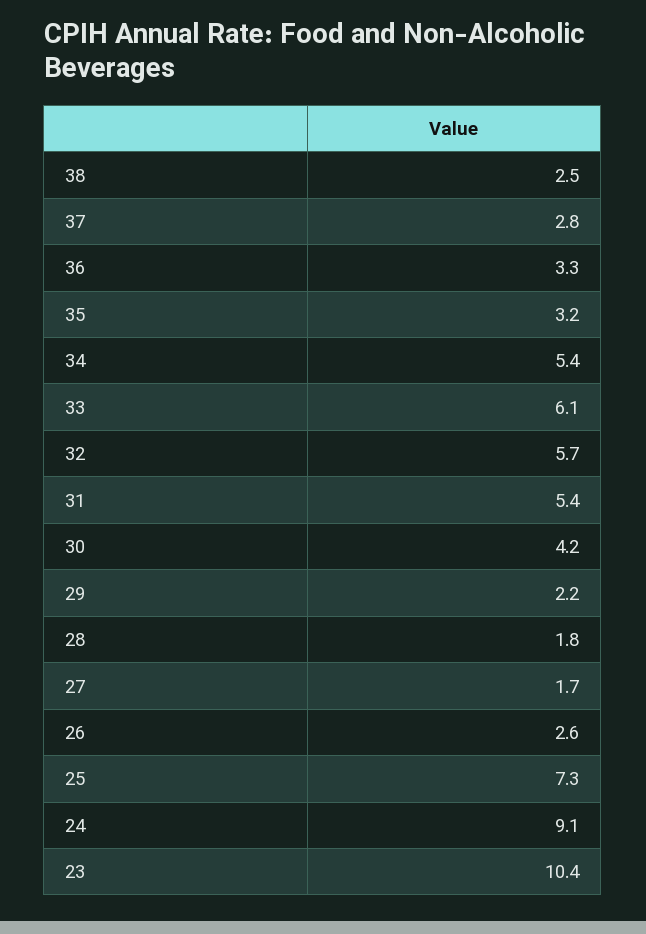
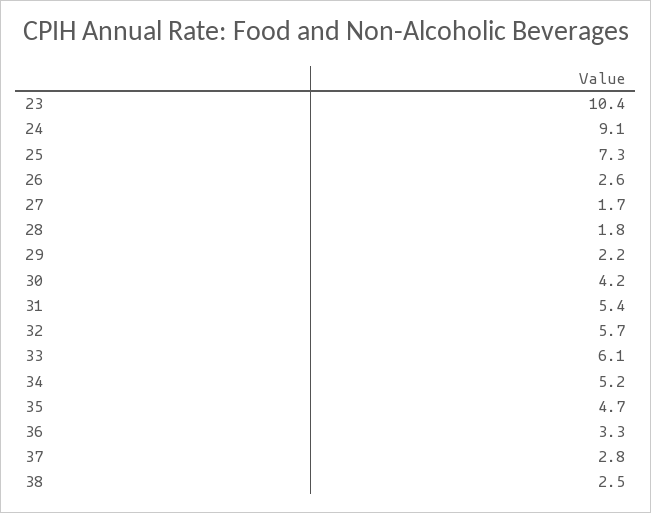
  {
    "38": 2.5,
    "37": 2.8,
    "36": 3.3,
-   "35": 3.2,
+   "35": 4.7,
-   "34": 5.4,
+   "34": 5.2,
    "33": 6.1,
    "32": 5.7,
    "31": 5.4,
    "30": 4.2,
    "29": 2.2,
    "28": 1.8,
    "27": 1.7,
    "26": 2.6,
    "25": 7.3,
    "24": 9.1,
    "23": 10.4
  }

